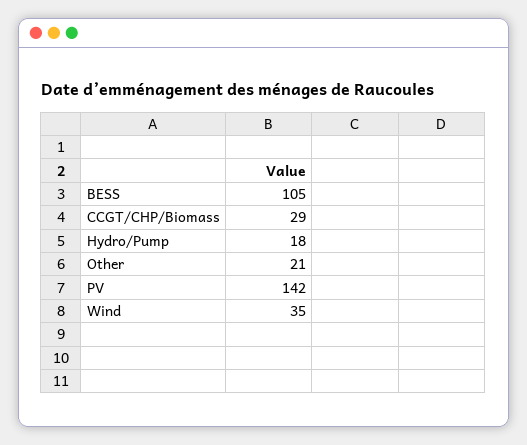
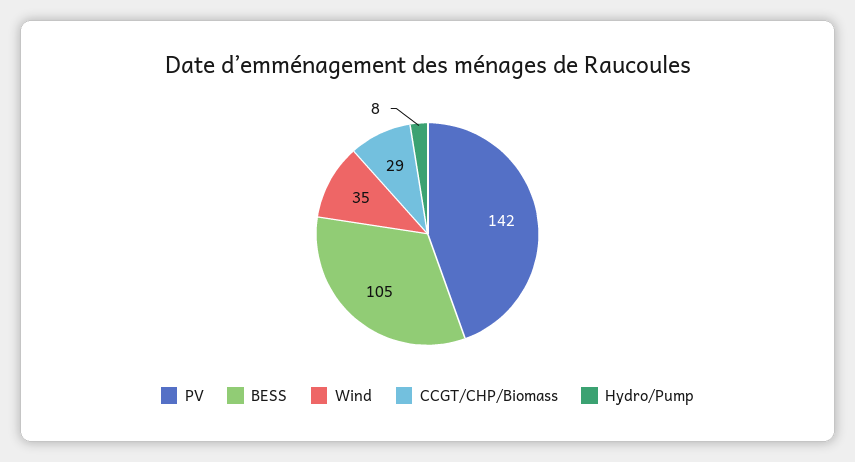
  {
    "BESS": 105,
    "CCGT/CHP/Biomass": 29,
-   "Hydro/Pump": 18,
+   "Hydro/Pump": 8,
-   "Other": 21,
    "PV": 142,
    "Wind": 35
  }

